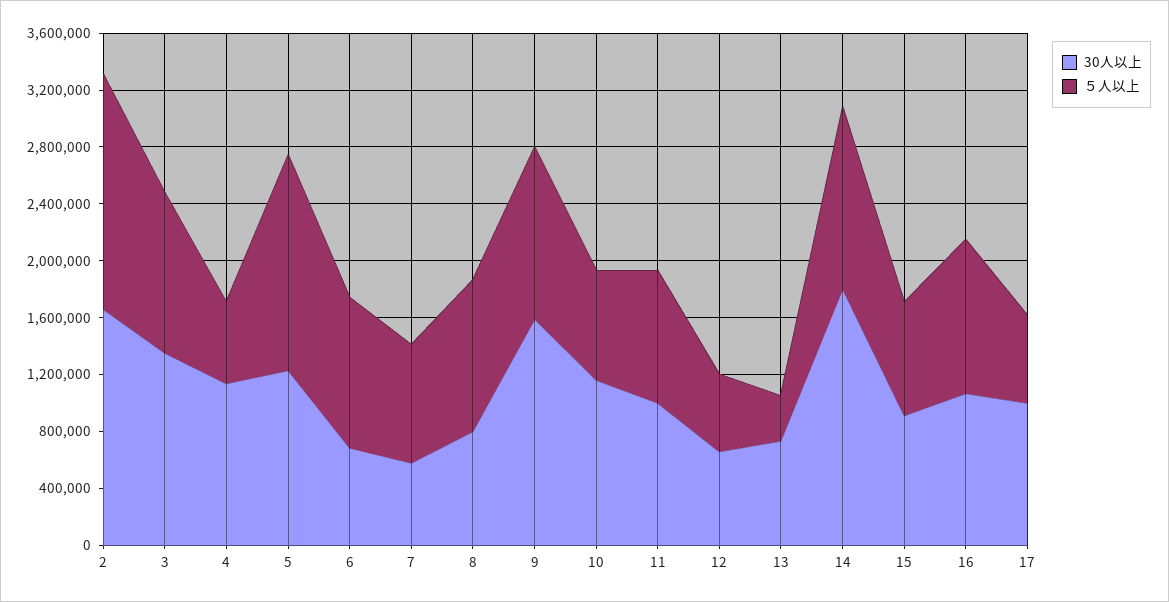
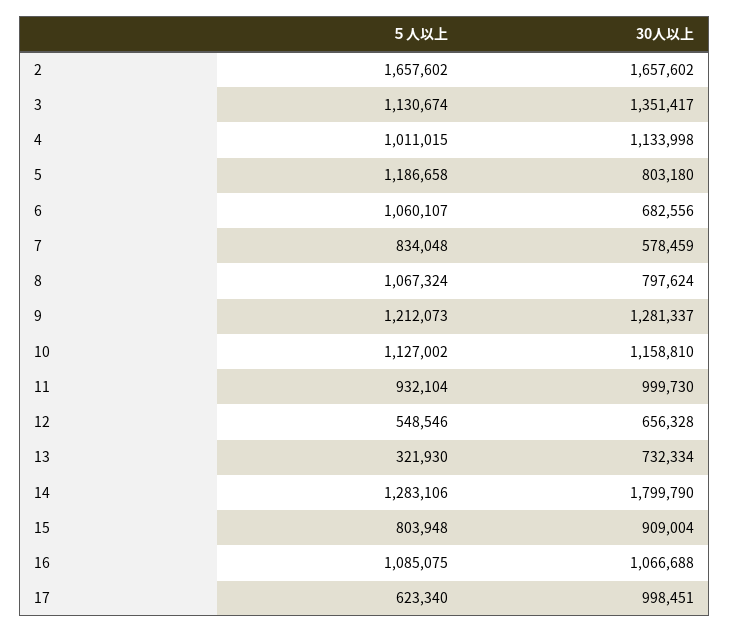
  {
    "30人以上": {
      "2": 1657602,
      "3": 1351417,
      "4": 1133998,
-     "5": 1200000,
+     "5": 803180,
      "6": 682556,
      "7": 578459,
      "8": 797624,
-     "9": 1600000,
+     "9": 1281337,
      "10": 1158810,
      "11": 999730,
      "12": 656328,
      "13": 732334,
      "14": 1799790,
      "15": 909004,
      "16": 1066688,
      "17": 998451
    },
    "５人以上": {
      "2": 1657602,
      "3": 1130674,
-     "4": 600000,
+     "4": 1011015,
-     "5": 1500000,
+     "5": 1186658,
      "6": 1060107,
      "7": 834048,
      "8": 1067324,
      "9": 1212073,
-     "10": 800000,
+     "10": 1127002,
      "11": 932104,
      "12": 548546,
      "13": 321930,
      "14": 1283106,
      "15": 803948,
      "16": 1085075,
      "17": 623340
    }
  }

